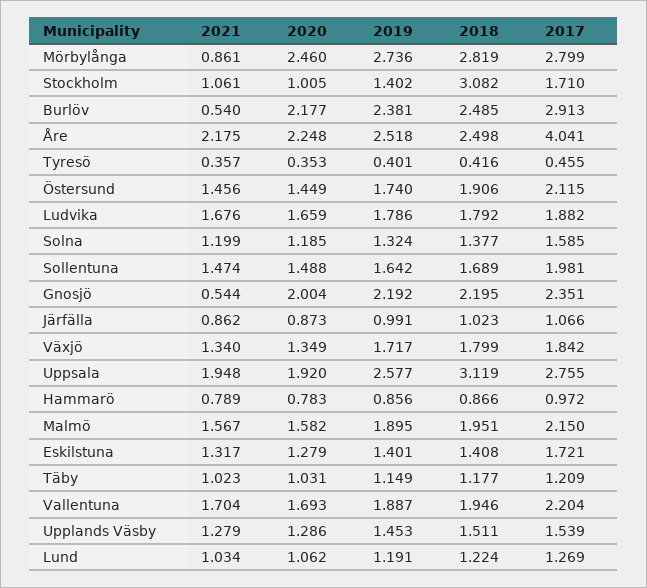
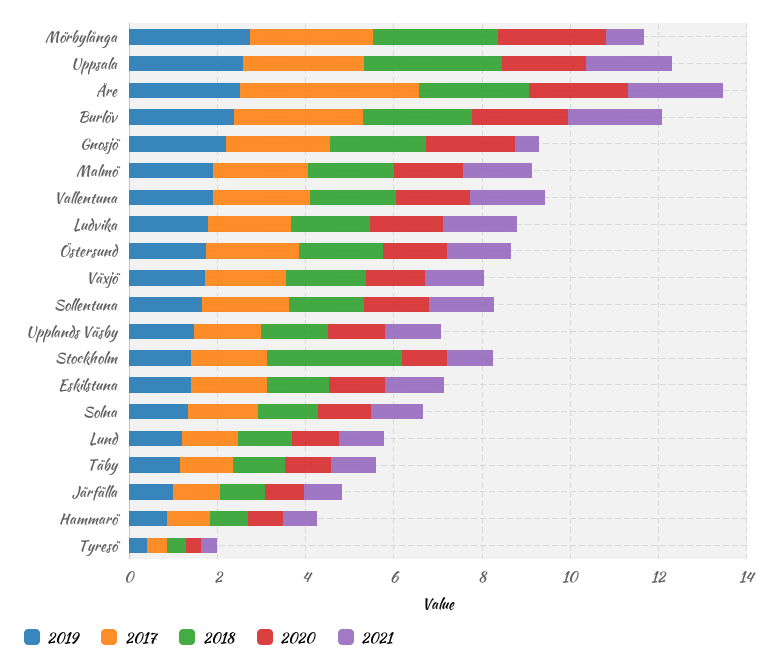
  {
    "2021": {
      "Mörbylånga": 0.861,
      "Stockholm": 1.061,
-     "Burlöv": 0.54,
+     "Burlöv": 2,
      "Åre": 2.175,
      "Tyresö": 0.357,
      "Östersund": 1.456,
      "Ludvika": 1.676,
      "Solna": 1.199,
      "Sollentuna": 1.474,
      "Gnosjö": 0.544,
      "Järfälla": 0.862,
      "Växjö": 1.34,
      "Uppsala": 1.948,
      "Hammarö": 0.789,
      "Malmö": 1.567,
      "Eskilstuna": 1.317,
      "Täby": 1.023,
      "Vallentuna": 1.704,
      "Upplands Väsby": 1.279,
      "Lund": 1.034
    },
    "2020": {
      "Mörbylånga": 2.46,
      "Stockholm": 1.005,
      "Burlöv": 2.177,
      "Åre": 2.248,
      "Tyresö": 0.353,
      "Östersund": 1.449,
      "Ludvika": 1.659,
      "Solna": 1.185,
      "Sollentuna": 1.488,
      "Gnosjö": 2.004,
      "Järfälla": 0.873,
      "Växjö": 1.349,
      "Uppsala": 1.92,
      "Hammarö": 0.783,
      "Malmö": 1.582,
      "Eskilstuna": 1.279,
      "Täby": 1.031,
      "Vallentuna": 1.693,
      "Upplands Väsby": 1.286,
      "Lund": 1.062
    },
    "2019": {
      "Mörbylånga": 2.736,
      "Stockholm": 1.402,
      "Burlöv": 2.381,
      "Åre": 2.518,
      "Tyresö": 0.401,
      "Östersund": 1.74,
      "Ludvika": 1.786,
      "Solna": 1.324,
      "Sollentuna": 1.642,
      "Gnosjö": 2.192,
      "Järfälla": 0.991,
      "Växjö": 1.717,
      "Uppsala": 2.577,
      "Hammarö": 0.856,
      "Malmö": 1.895,
      "Eskilstuna": 1.401,
      "Täby": 1.149,
      "Vallentuna": 1.887,
      "Upplands Väsby": 1.453,
      "Lund": 1.191
    },
    "2018": {
      "Mörbylånga": 2.819,
      "Stockholm": 3.082,
      "Burlöv": 2.485,
      "Åre": 2.498,
      "Tyresö": 0.416,
      "Östersund": 1.906,
      "Ludvika": 1.792,
      "Solna": 1.377,
      "Sollentuna": 1.689,
      "Gnosjö": 2.195,
      "Järfälla": 1.023,
      "Växjö": 1.799,
      "Uppsala": 3.119,
      "Hammarö": 0.866,
      "Malmö": 1.951,
      "Eskilstuna": 1.408,
      "Täby": 1.177,
      "Vallentuna": 1.946,
      "Upplands Väsby": 1.511,
      "Lund": 1.224
    },
    "2017": {
      "Mörbylånga": 2.799,
      "Stockholm": 1.71,
      "Burlöv": 2.913,
      "Åre": 4.041,
      "Tyresö": 0.455,
      "Östersund": 2.115,
      "Ludvika": 1.882,
      "Solna": 1.585,
      "Sollentuna": 1.981,
      "Gnosjö": 2.351,
      "Järfälla": 1.066,
      "Växjö": 1.842,
      "Uppsala": 2.755,
      "Hammarö": 0.972,
      "Malmö": 2.15,
      "Eskilstuna": 1.721,
      "Täby": 1.209,
      "Vallentuna": 2.204,
      "Upplands Väsby": 1.539,
      "Lund": 1.269
    }
  }

